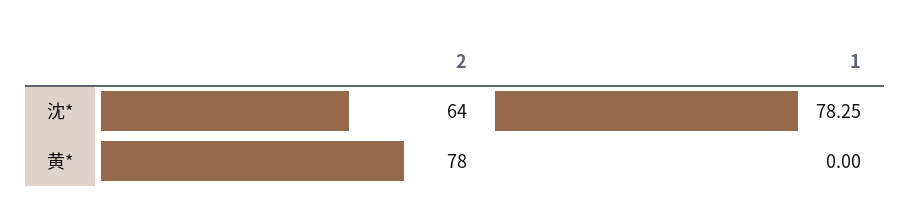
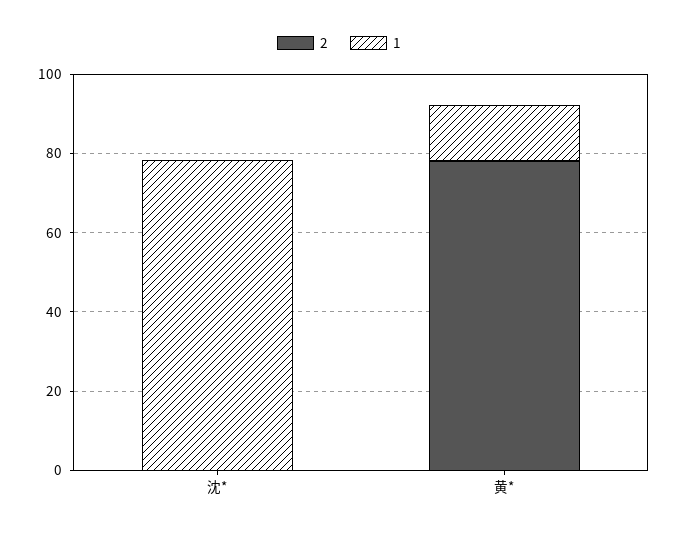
  {
    "2": {
-     "沈*": 64,
+     "沈*": 0,
      "黄*": 78
    },
    "1": {
      "沈*": 78.25,
-     "黄*": 0
+     "黄*": 15
    }
  }

